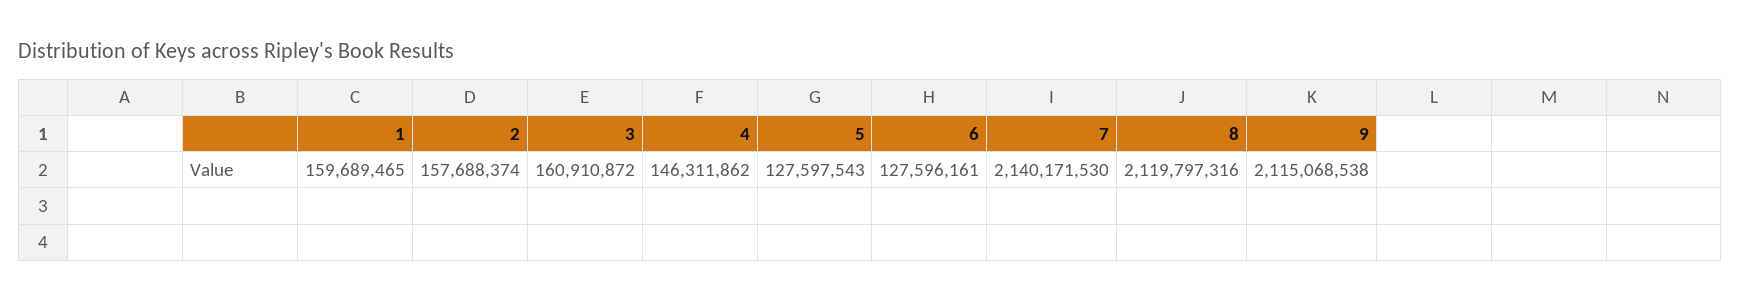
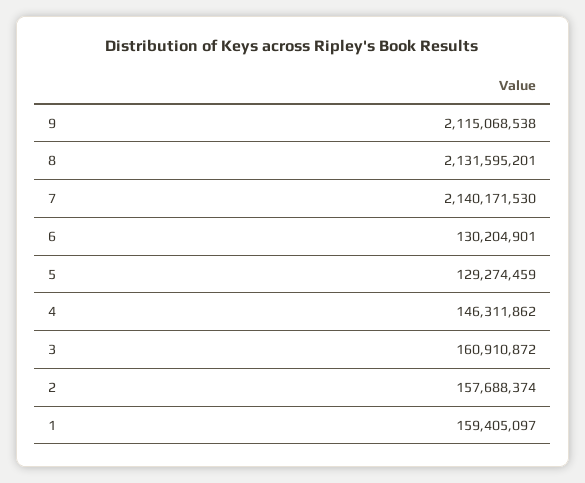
  {
-   "1": 159689465,
+   "1": 159405097,
    "2": 157688374,
    "3": 160910872,
    "4": 146311862,
-   "5": 127597543,
+   "5": 129274459,
-   "6": 127596161,
+   "6": 130204901,
    "7": 2140171530,
-   "8": 2119797316,
+   "8": 2131595201,
    "9": 2115068538
  }

